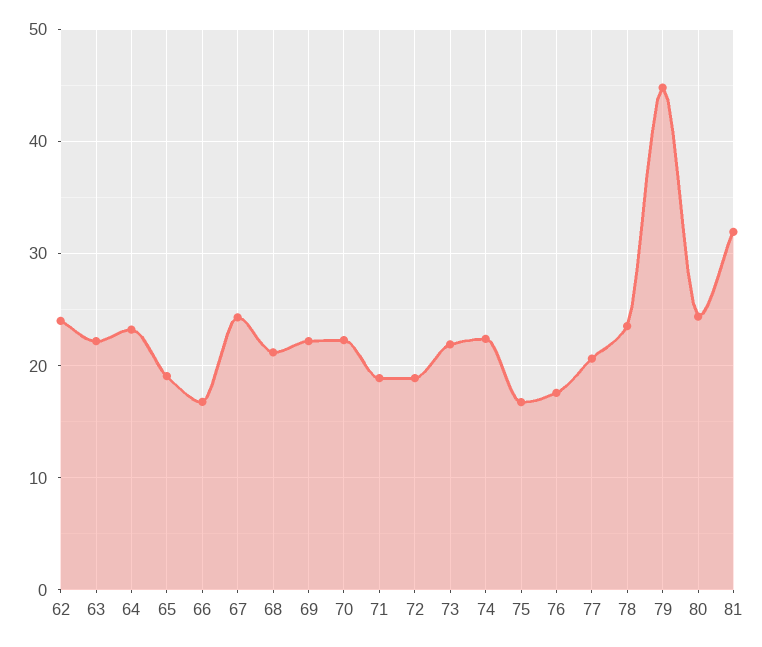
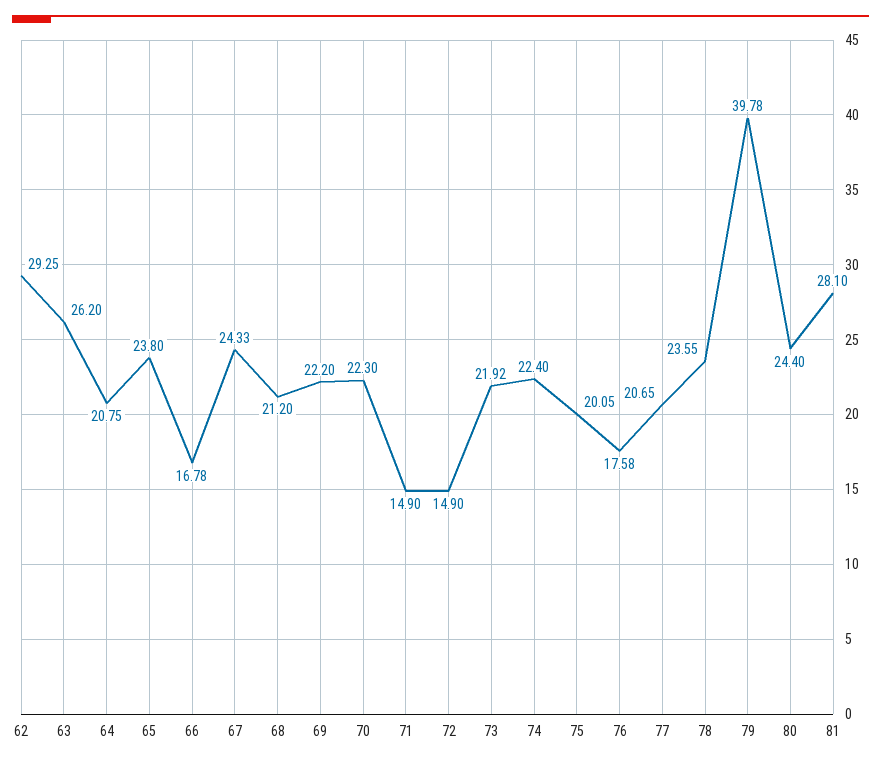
  {
-   "62": 24,
+   "62": 29.25,
-   "63": 22,
+   "63": 26.2,
-   "64": 23,
+   "64": 20.75,
-   "65": 19,
+   "65": 23.8,
    "66": 16.78,
    "67": 24.33,
    "68": 21.2,
    "69": 22.2,
    "70": 22.3,
-   "71": 19,
+   "71": 14.9,
-   "72": 19,
+   "72": 14.9,
    "73": 21.92,
    "74": 22.4,
-   "75": 17,
+   "75": 20.05,
    "76": 17.58,
    "77": 20.65,
    "78": 23.55,
-   "79": 45,
+   "79": 39.78,
    "80": 24.4,
-   "81": 32
+   "81": 28.1
  }

